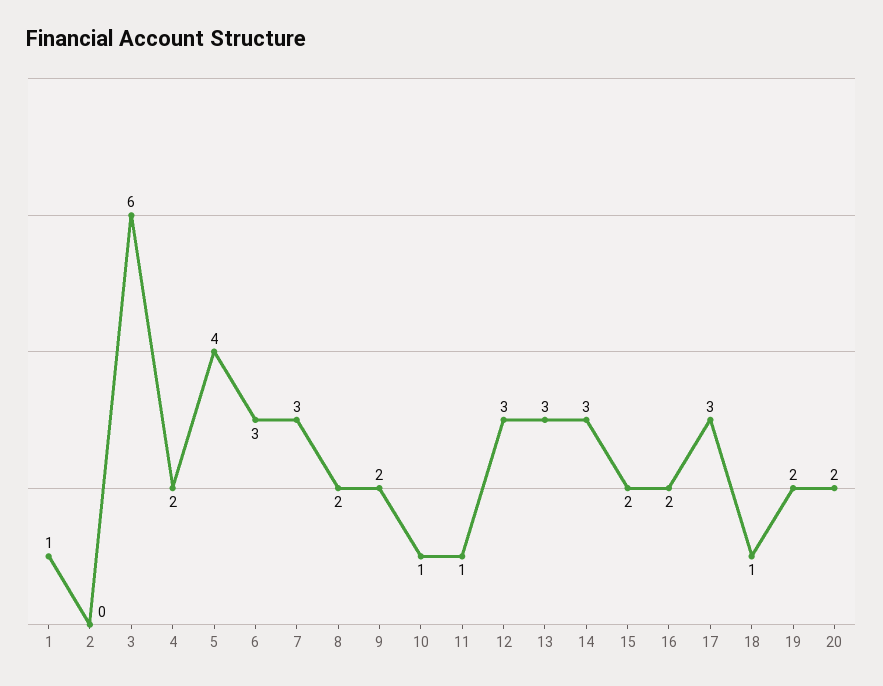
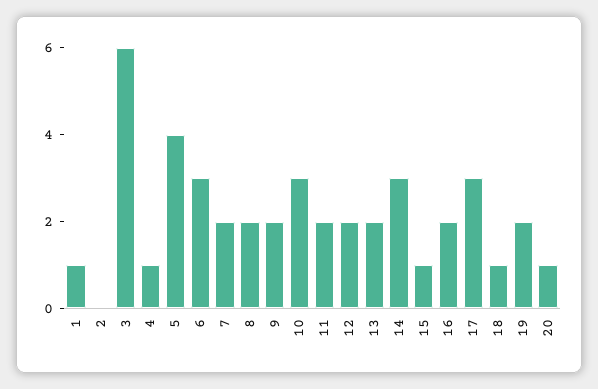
  {
    "1": 1,
    "2": 0,
    "3": 6,
-   "4": 2,
+   "4": 1,
    "5": 4,
    "6": 3,
-   "7": 3,
+   "7": 2,
    "8": 2,
    "9": 2,
-   "10": 1,
+   "10": 3,
-   "11": 1,
+   "11": 2,
-   "12": 3,
+   "12": 2,
-   "13": 3,
+   "13": 2,
    "14": 3,
-   "15": 2,
+   "15": 1,
    "16": 2,
    "17": 3,
    "18": 1,
    "19": 2,
-   "20": 2
+   "20": 1
  }

